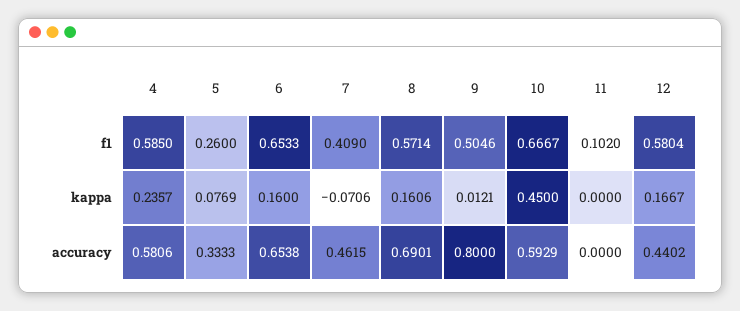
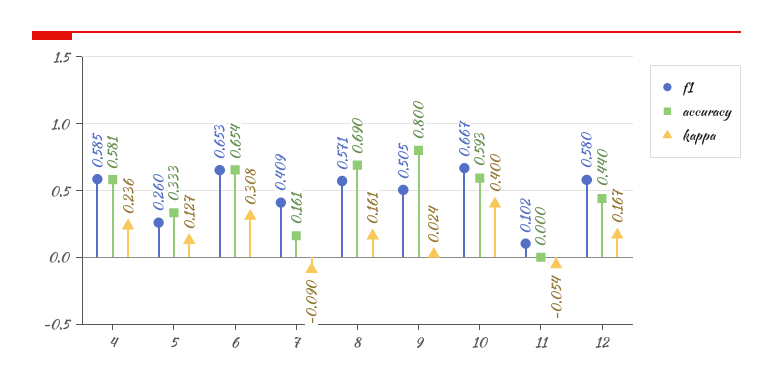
  {
    "f1": {
      "4": 0.585,
      "5": 0.26,
      "6": 0.6533,
      "7": 0.409,
      "8": 0.5714,
      "9": 0.5046,
      "10": 0.6667,
      "11": 0.102,
      "12": 0.5804
    },
    "kappa": {
      "4": 0.2357,
-     "5": 0.0769,
+     "5": 0.127,
-     "6": 0.16,
+     "6": 0.308,
-     "7": -0.0706,
+     "7": -0.09,
      "8": 0.1606,
-     "9": 0.0121,
+     "9": 0.024,
-     "10": 0.45,
+     "10": 0.4,
-     "11": 0,
+     "11": -0.054,
      "12": 0.1667
    },
    "accuracy": {
      "4": 0.5806,
      "5": 0.3333,
      "6": 0.6538,
-     "7": 0.4615,
+     "7": 0.161,
      "8": 0.6901,
      "9": 0.8,
      "10": 0.5929,
      "11": 0,
      "12": 0.4402
    }
  }

